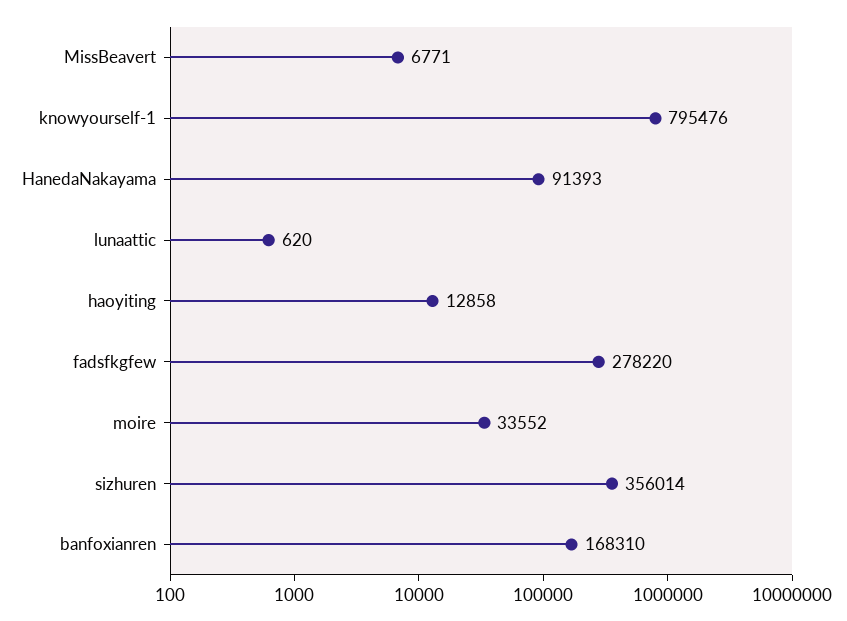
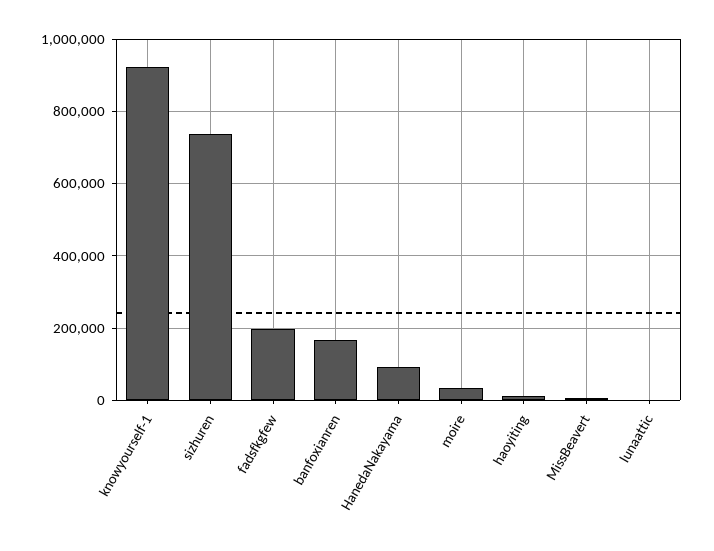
  {
    "MissBeavert": 6771,
-   "knowyourself-1": 795476,
+   "knowyourself-1": 920000,
    "HanedaNakayama": 91393,
    "lunaattic": 620,
    "haoyiting": 12858,
-   "fadsfkgfew": 278220,
+   "fadsfkgfew": 200000,
    "moire": 33552,
-   "sizhuren": 356014,
+   "sizhuren": 740000,
    "banfoxianren": 168310
  }

